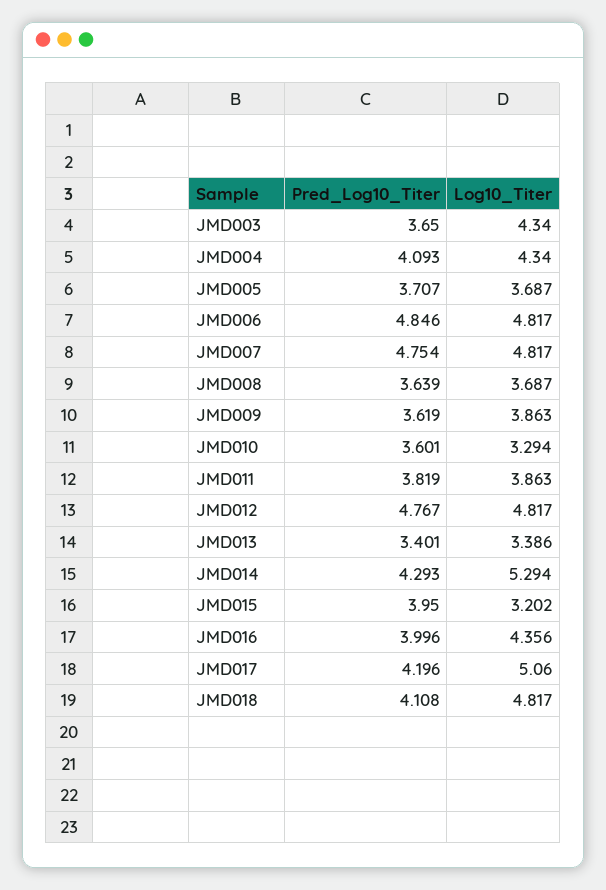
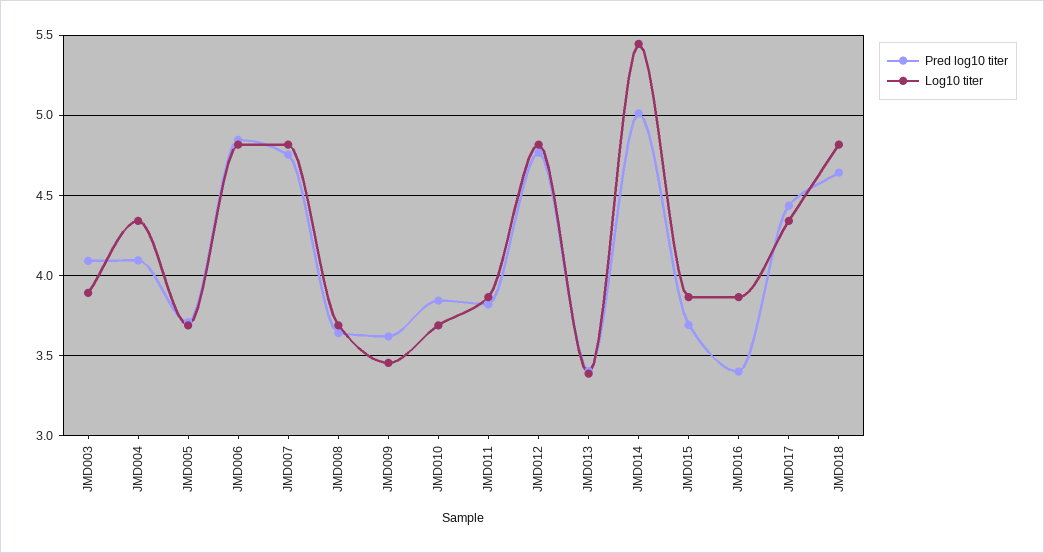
  {
    "Pred_Log10_Titer": {
-     "JMD003": 3.65,
+     "JMD003": 4.1,
      "JMD004": 4.093,
      "JMD005": 3.707,
      "JMD006": 4.846,
      "JMD007": 4.754,
      "JMD008": 3.639,
      "JMD009": 3.619,
-     "JMD010": 3.601,
+     "JMD010": 3.85,
      "JMD011": 3.819,
      "JMD012": 4.767,
      "JMD013": 3.401,
-     "JMD014": 4.293,
+     "JMD014": 5,
-     "JMD015": 3.95,
+     "JMD015": 3.7,
-     "JMD016": 3.996,
+     "JMD016": 3.4,
-     "JMD017": 4.196,
+     "JMD017": 4.45,
-     "JMD018": 4.108
+     "JMD018": 4.65
    },
    "Log10_Titer": {
-     "JMD003": 4.34,
+     "JMD003": 3.9,
      "JMD004": 4.34,
      "JMD005": 3.687,
      "JMD006": 4.817,
      "JMD007": 4.817,
      "JMD008": 3.687,
-     "JMD009": 3.863,
+     "JMD009": 3.45,
-     "JMD010": 3.294,
+     "JMD010": 3.7,
      "JMD011": 3.863,
      "JMD012": 4.817,
      "JMD013": 3.386,
-     "JMD014": 5.294,
+     "JMD014": 5.45,
-     "JMD015": 3.202,
+     "JMD015": 3.85,
-     "JMD016": 4.356,
+     "JMD016": 3.85,
-     "JMD017": 5.06,
+     "JMD017": 4.35,
      "JMD018": 4.817
    }
  }

